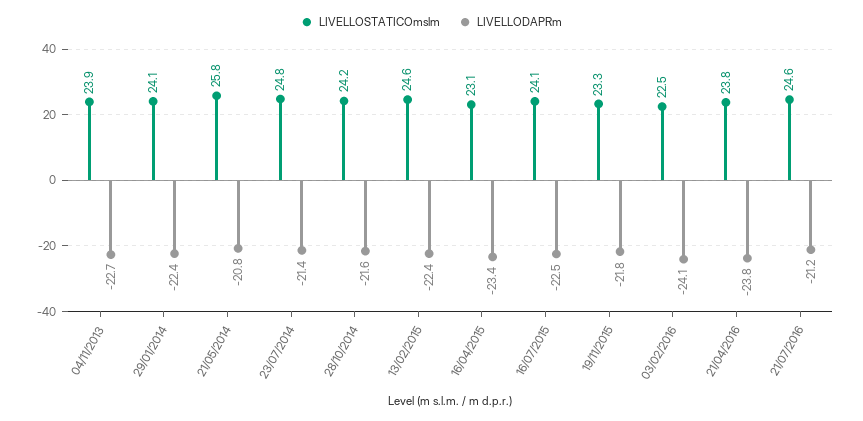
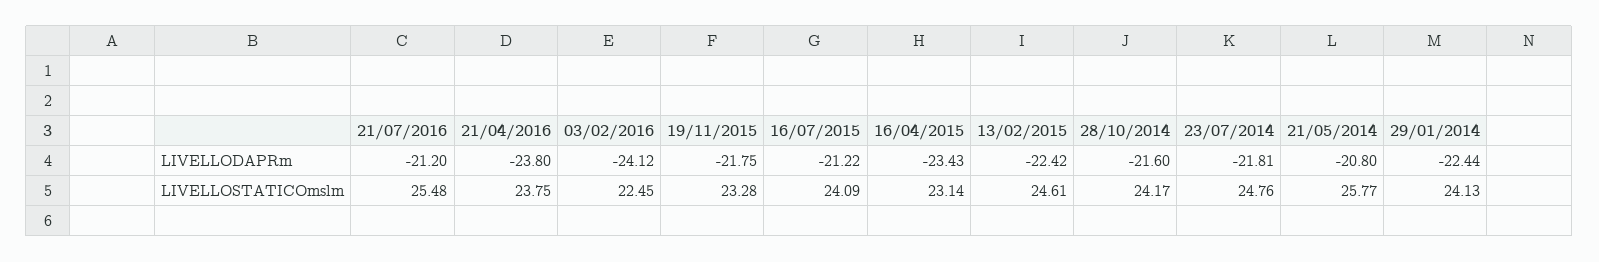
  {
    "LIVELLOSTATICOmslm": {
-     "04/11/2013": 23.9,
      "29/01/2014": 24.13,
      "21/05/2014": 25.77,
      "23/07/2014": 24.76,
      "28/10/2014": 24.17,
      "13/02/2015": 24.61,
      "16/04/2015": 23.14,
      "16/07/2015": 24.09,
      "19/11/2015": 23.28,
      "03/02/2016": 22.45,
      "21/04/2016": 23.75,
-     "21/07/2016": 24.6
+     "21/07/2016": 25.48
    },
    "LIVELLODAPRm": {
-     "04/11/2013": -22.7,
      "29/01/2014": -22.44,
      "21/05/2014": -20.8,
-     "23/07/2014": -21.4,
+     "23/07/2014": -21.81,
      "28/10/2014": -21.6,
      "13/02/2015": -22.42,
      "16/04/2015": -23.43,
-     "16/07/2015": -22.5,
+     "16/07/2015": -21.22,
      "19/11/2015": -21.75,
      "03/02/2016": -24.12,
      "21/04/2016": -23.8,
      "21/07/2016": -21.2
    }
  }

